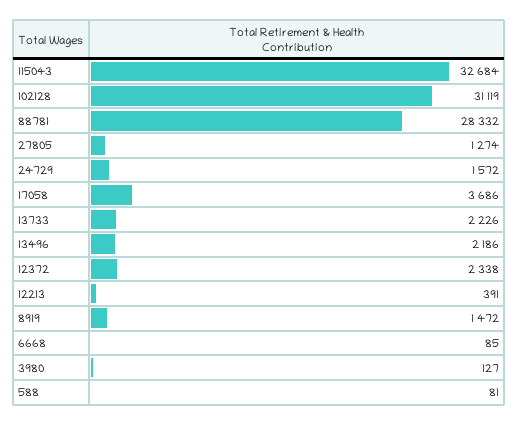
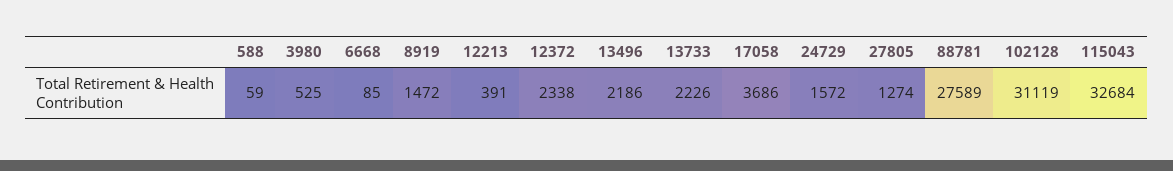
  {
    "115043": 32684,
    "102128": 31119,
-   "88781": 28332,
+   "88781": 27589,
    "27805": 1274,
    "24729": 1572,
    "17058": 3686,
    "13733": 2226,
    "13496": 2186,
    "12372": 2338,
    "12213": 391,
    "8919": 1472,
    "6668": 85,
-   "3980": 127,
+   "3980": 525,
-   "588": 81
+   "588": 59
  }

